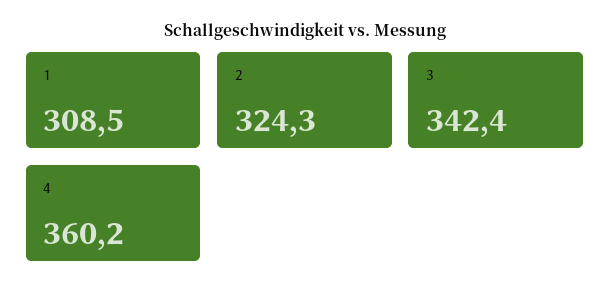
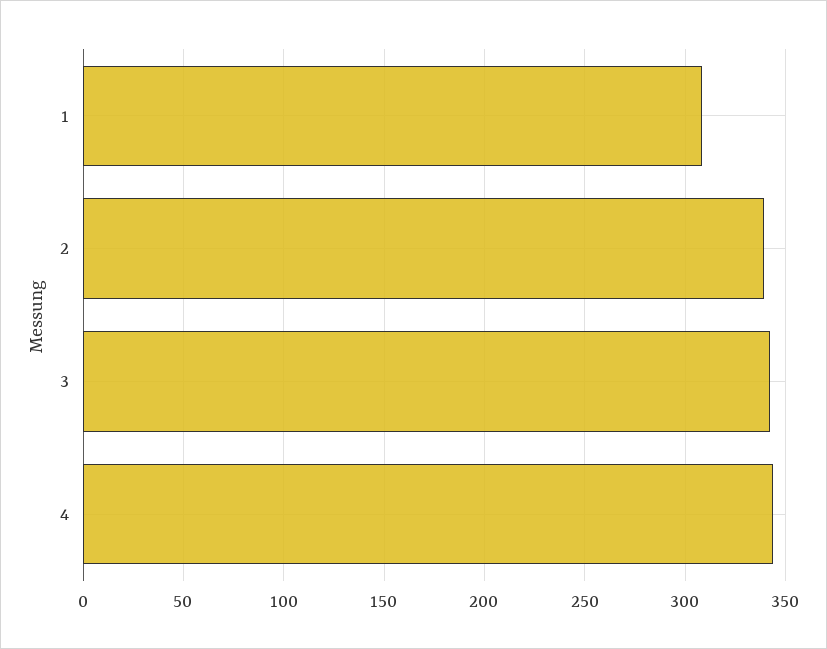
  {
    "1": 308.5,
-   "2": 324.3,
+   "2": 340,
    "3": 342.4,
-   "4": 360.2
+   "4": 345
  }

